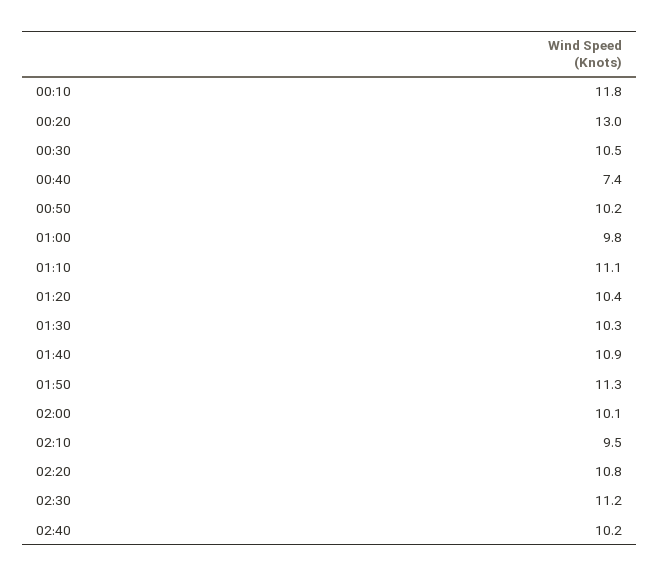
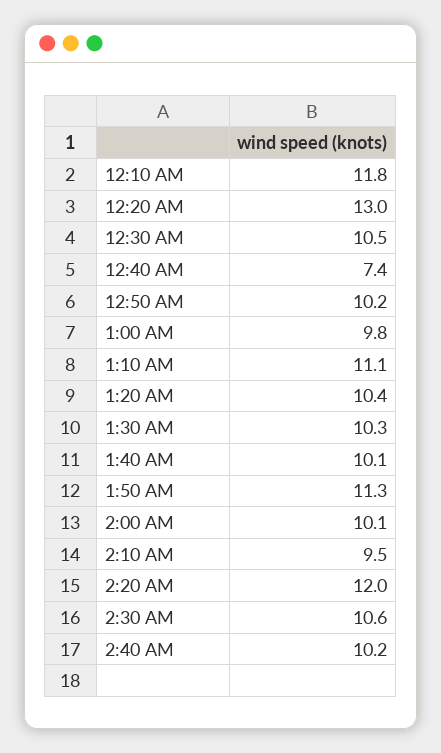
  {
    "00:10": 11.8,
    "00:20": 13,
    "00:30": 10.5,
    "00:40": 7.4,
    "00:50": 10.2,
    "01:00": 9.8,
    "01:10": 11.1,
    "01:20": 10.4,
    "01:30": 10.3,
-   "01:40": 10.9,
+   "01:40": 10.1,
    "01:50": 11.3,
    "02:00": 10.1,
    "02:10": 9.5,
-   "02:20": 10.8,
+   "02:20": 12,
-   "02:30": 11.2,
+   "02:30": 10.6,
    "02:40": 10.2
  }

